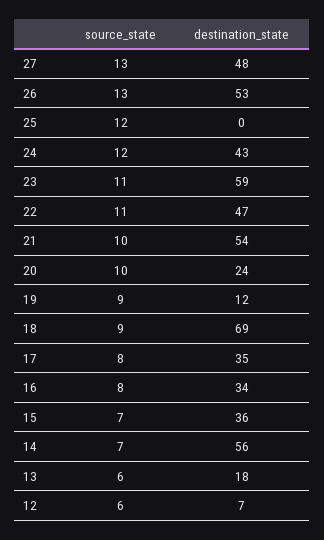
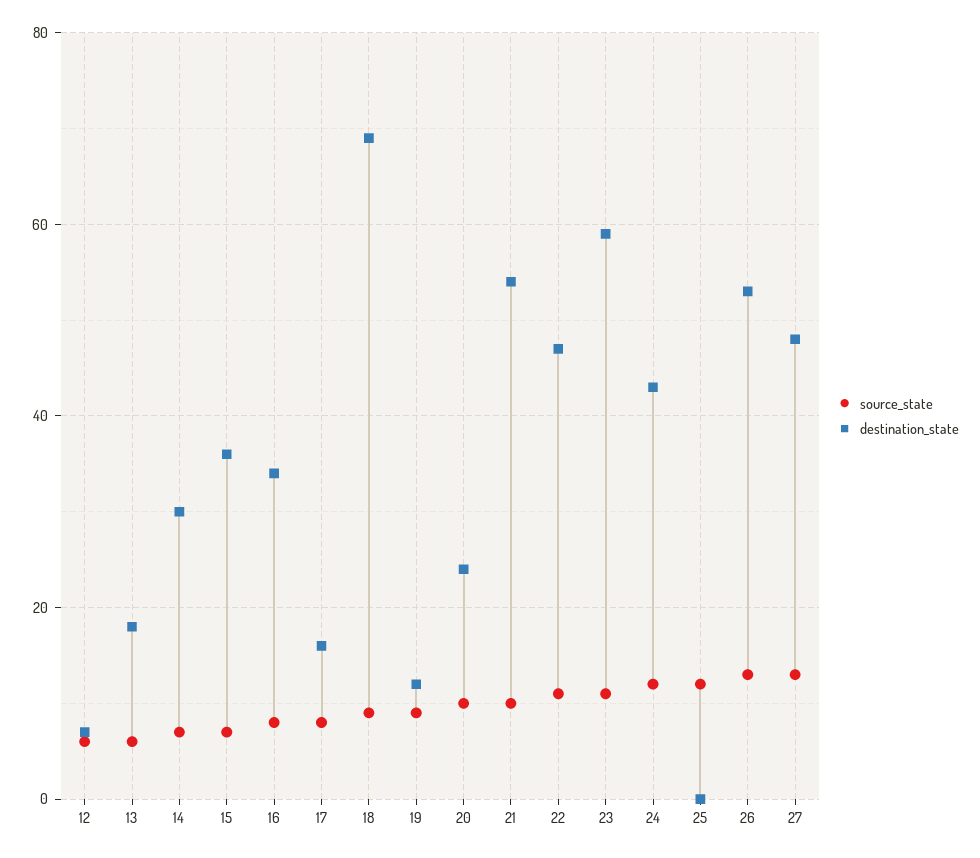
  {
    "source_state": {
      "27": 13,
      "26": 13,
      "25": 12,
      "24": 12,
      "23": 11,
      "22": 11,
      "21": 10,
      "20": 10,
      "19": 9,
      "18": 9,
      "17": 8,
      "16": 8,
      "15": 7,
      "14": 7,
      "13": 6,
      "12": 6
    },
    "destination_state": {
      "27": 48,
      "26": 53,
      "25": 0,
      "24": 43,
      "23": 59,
      "22": 47,
      "21": 54,
      "20": 24,
      "19": 12,
      "18": 69,
-     "17": 35,
+     "17": 15,
      "16": 34,
      "15": 36,
-     "14": 56,
+     "14": 30,
      "13": 18,
      "12": 7
    }
  }

